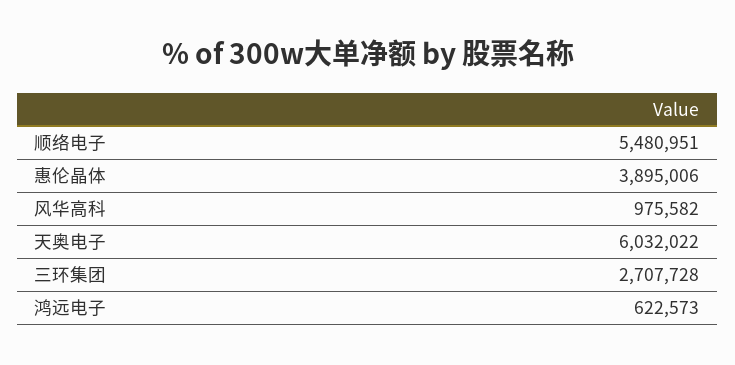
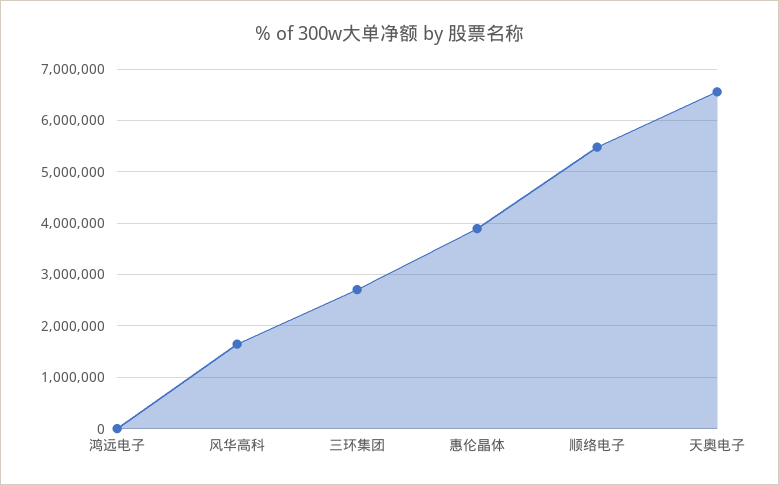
  {
    "顺络电子": 5480951,
    "惠伦晶体": 3895006,
-   "风华高科": 975582,
+   "风华高科": 1600000,
-   "天奥电子": 6032022,
+   "天奥电子": 6600000,
    "三环集团": 2707728,
-   "鸿远电子": 622573
+   "鸿远电子": 0
  }

